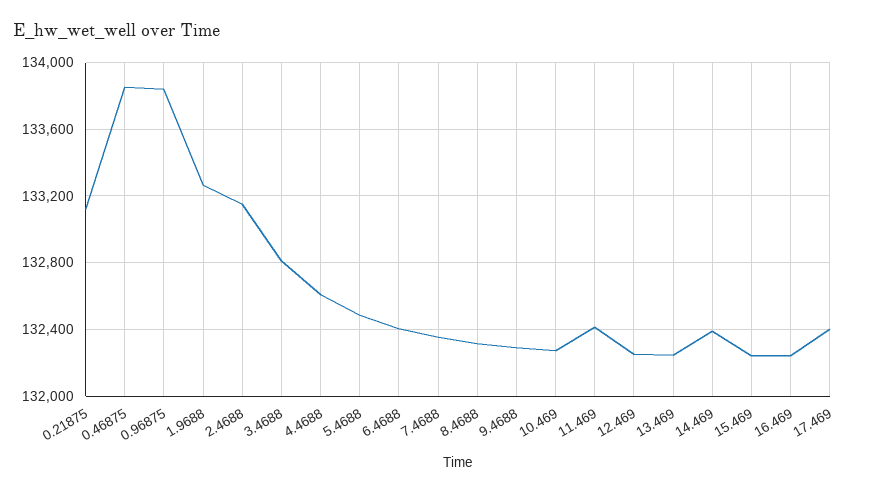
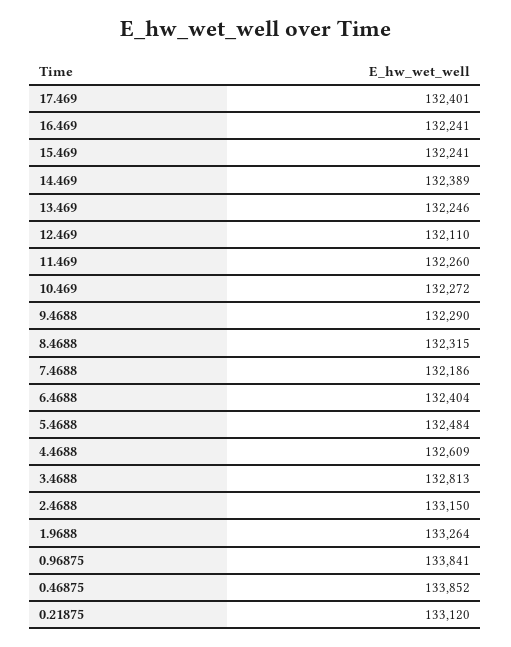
  {
    "0.21875": 133120,
    "0.46875": 133852,
    "0.96875": 133841,
    "1.9688": 133264,
    "2.4688": 133150,
    "3.4688": 132813,
    "4.4688": 132609,
    "5.4688": 132484,
    "6.4688": 132404,
-   "7.4688": 132350,
+   "7.4688": 132186,
    "8.4688": 132315,
    "9.4688": 132290,
    "10.469": 132272,
-   "11.469": 132400,
+   "11.469": 132260,
-   "12.469": 132250,
+   "12.469": 132110,
    "13.469": 132246,
    "14.469": 132389,
    "15.469": 132241,
    "16.469": 132241,
    "17.469": 132401
  }

